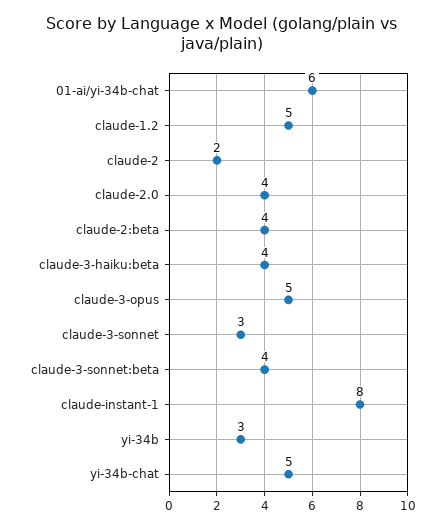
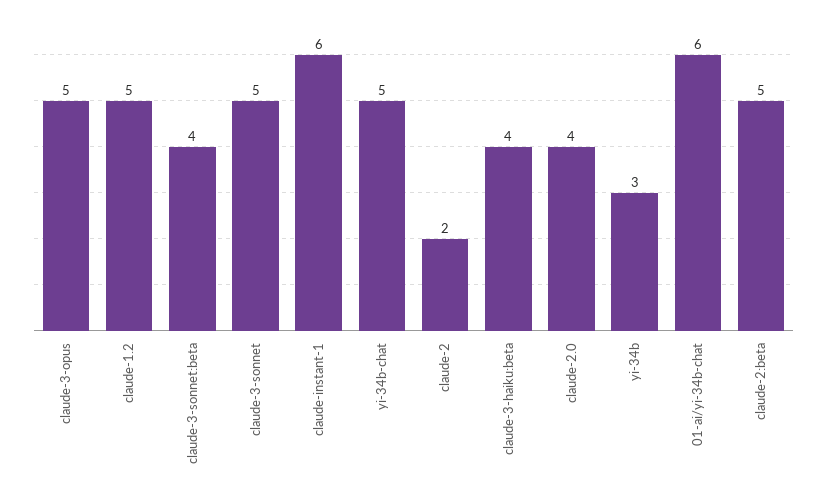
  {
    "01-ai/yi-34b-chat": 6,
    "claude-1.2": 5,
    "claude-2": 2,
    "claude-2.0": 4,
-   "claude-2:beta": 4,
+   "claude-2:beta": 5,
    "claude-3-haiku:beta": 4,
    "claude-3-opus": 5,
-   "claude-3-sonnet": 3,
+   "claude-3-sonnet": 5,
    "claude-3-sonnet:beta": 4,
-   "claude-instant-1": 8,
+   "claude-instant-1": 6,
    "yi-34b": 3,
    "yi-34b-chat": 5
  }

